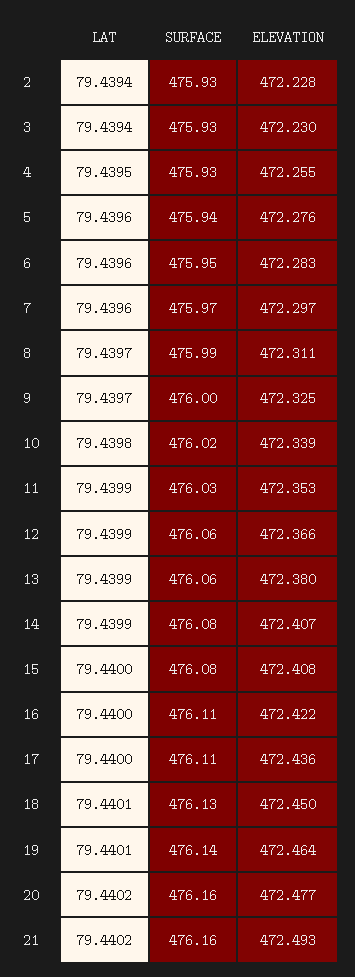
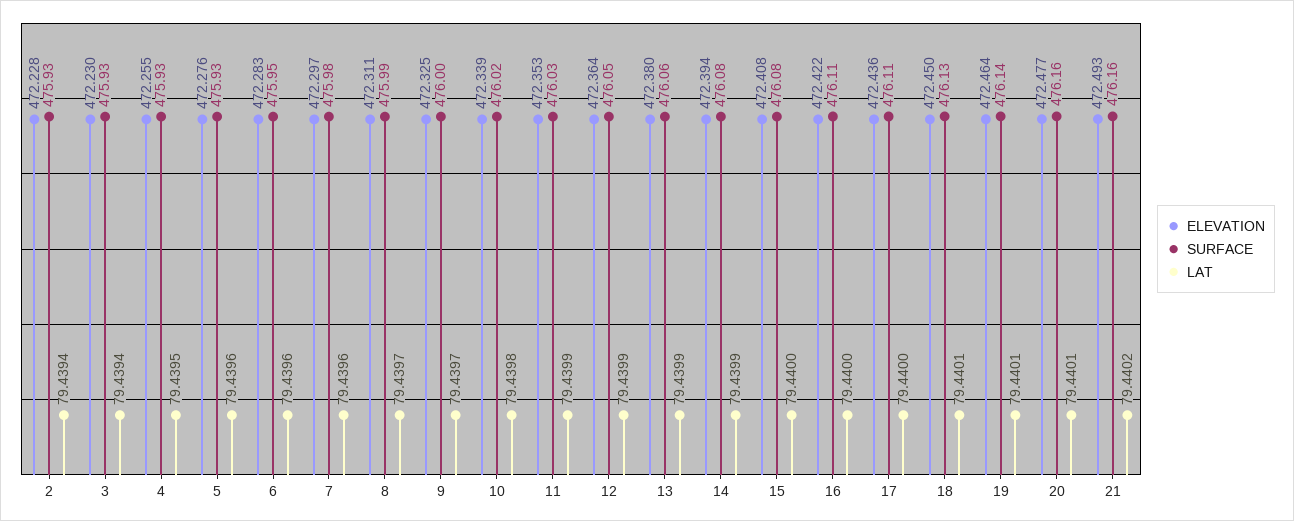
  {
    "LAT": {
      "2": 79.4394,
      "3": 79.4394,
      "4": 79.4395,
      "5": 79.4396,
      "6": 79.4396,
      "7": 79.4396,
      "8": 79.4397,
      "9": 79.4397,
      "10": 79.4398,
      "11": 79.4399,
      "12": 79.4399,
      "13": 79.4399,
      "14": 79.4399,
      "15": 79.44,
      "16": 79.44,
      "17": 79.44,
      "18": 79.4401,
      "19": 79.4401,
-     "20": 79.4402,
+     "20": 79.4401,
      "21": 79.4402
    },
    "SURFACE": {
      "2": 475.93,
      "3": 475.93,
      "4": 475.93,
-     "5": 475.94,
+     "5": 475.93,
      "6": 475.95,
-     "7": 475.97,
+     "7": 475.98,
      "8": 475.99,
      "9": 476,
      "10": 476.02,
      "11": 476.03,
-     "12": 476.06,
+     "12": 476.05,
      "13": 476.06,
      "14": 476.08,
      "15": 476.08,
      "16": 476.11,
      "17": 476.11,
      "18": 476.13,
      "19": 476.14,
      "20": 476.16,
      "21": 476.16
    },
    "ELEVATION": {
      "2": 472.228,
      "3": 472.23,
      "4": 472.255,
      "5": 472.276,
      "6": 472.283,
      "7": 472.297,
      "8": 472.311,
      "9": 472.325,
      "10": 472.339,
      "11": 472.353,
-     "12": 472.366,
+     "12": 472.364,
      "13": 472.38,
-     "14": 472.407,
+     "14": 472.394,
      "15": 472.408,
      "16": 472.422,
      "17": 472.436,
      "18": 472.45,
      "19": 472.464,
      "20": 472.477,
      "21": 472.493
    }
  }

